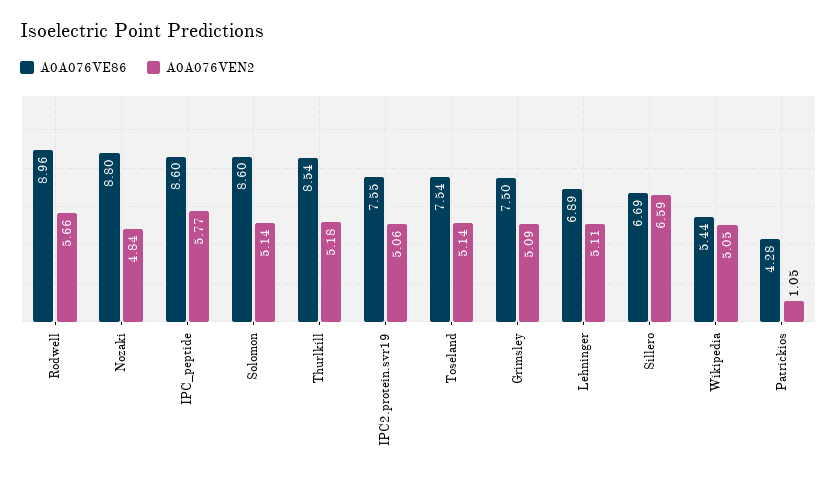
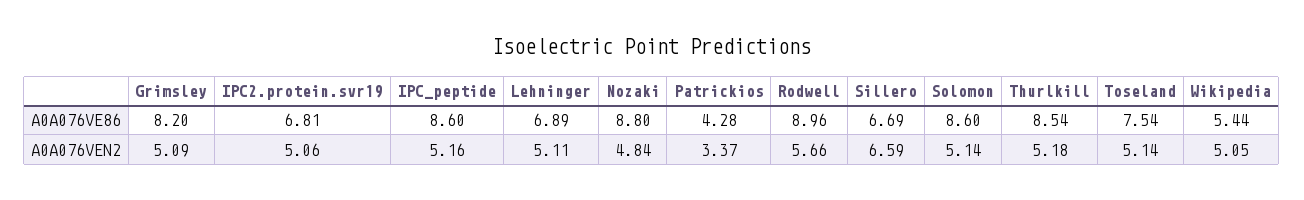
  {
    "A0A076VE86": {
      "Rodwell": 8.96,
      "Nozaki": 8.8,
      "IPC_peptide": 8.6,
      "Solomon": 8.6,
      "Thurlkill": 8.54,
-     "IPC2.protein.svr19": 7.55,
+     "IPC2.protein.svr19": 6.81,
      "Toseland": 7.54,
-     "Grimsley": 7.5,
+     "Grimsley": 8.2,
      "Lehninger": 6.89,
      "Sillero": 6.69,
      "Wikipedia": 5.44,
      "Patrickios": 4.28
    },
    "A0A076VEN2": {
      "Rodwell": 5.66,
      "Nozaki": 4.84,
-     "IPC_peptide": 5.77,
+     "IPC_peptide": 5.16,
      "Solomon": 5.14,
      "Thurlkill": 5.18,
      "IPC2.protein.svr19": 5.06,
      "Toseland": 5.14,
      "Grimsley": 5.09,
      "Lehninger": 5.11,
      "Sillero": 6.59,
      "Wikipedia": 5.05,
-     "Patrickios": 1.05
+     "Patrickios": 3.37
    }
  }

